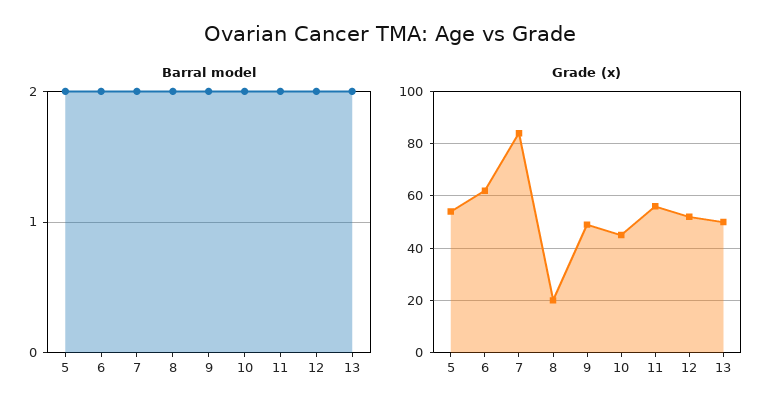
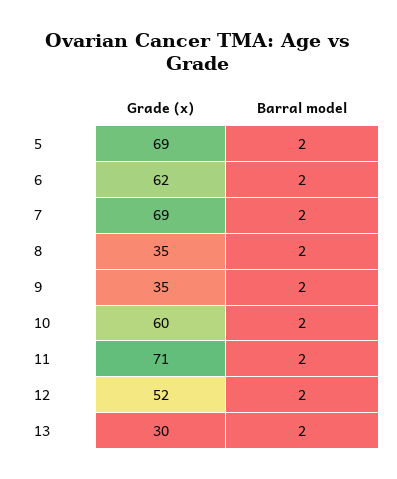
  {
    "Barral model": {
      "5": 2,
      "6": 2,
      "7": 2,
      "8": 2,
      "9": 2,
      "10": 2,
      "11": 2,
      "12": 2,
      "13": 2
    },
    "Grade (x)": {
-     "5": 55,
+     "5": 69,
      "6": 62,
-     "7": 85,
+     "7": 69,
-     "8": 20,
+     "8": 35,
-     "9": 50,
+     "9": 35,
-     "10": 45,
+     "10": 60,
-     "11": 55,
+     "11": 71,
      "12": 52,
-     "13": 50
+     "13": 30
    }
  }

